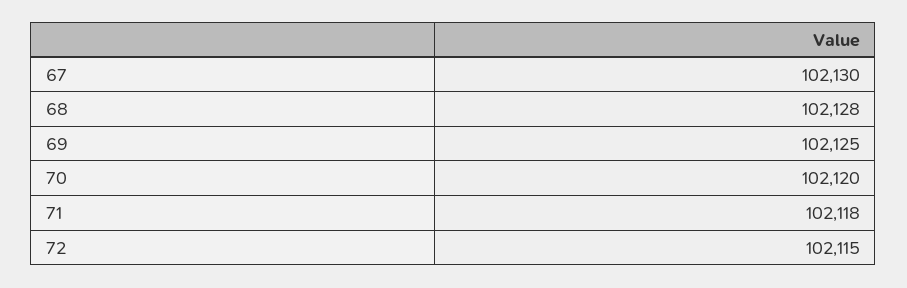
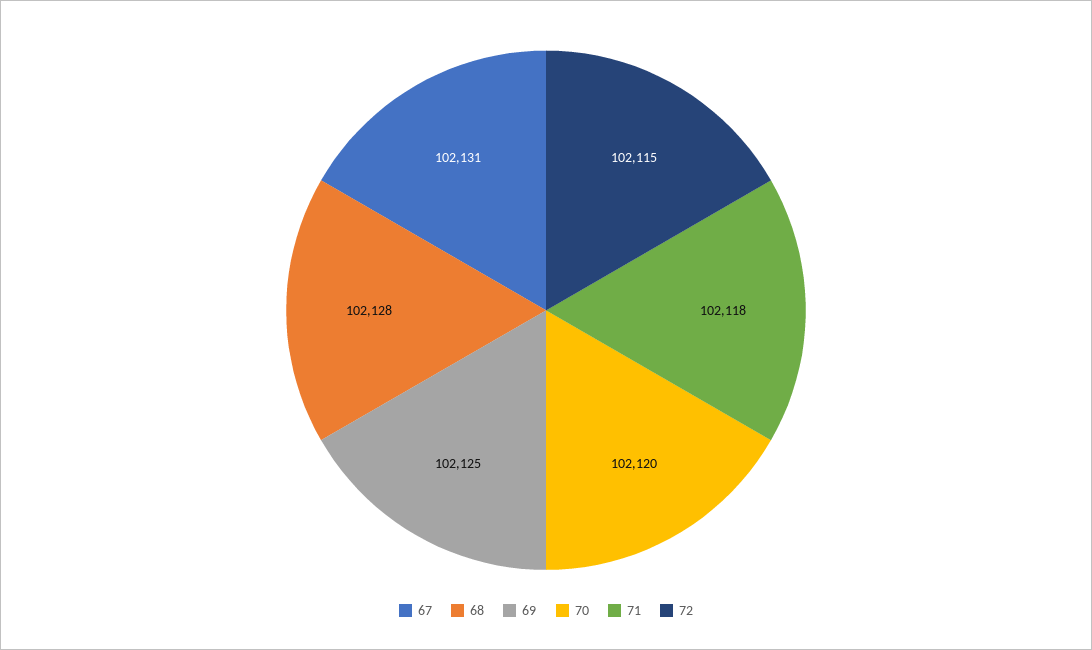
  {
-   "67": 102130,
+   "67": 102131,
    "68": 102128,
    "69": 102125,
    "70": 102120,
    "71": 102118,
    "72": 102115
  }

